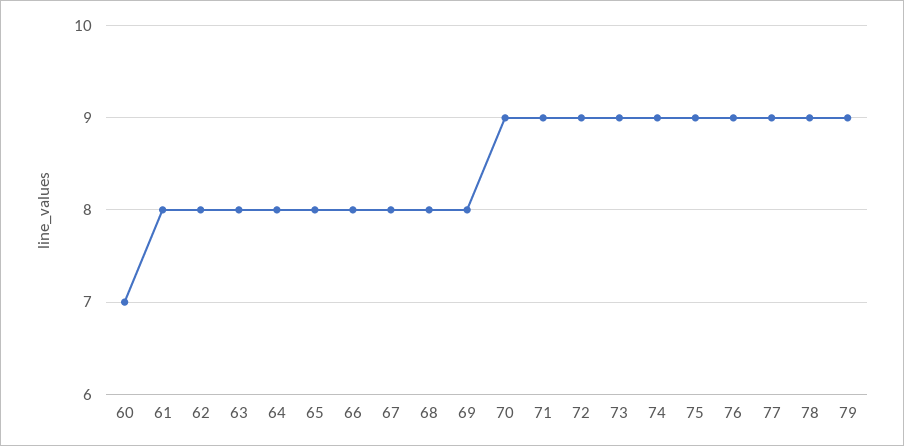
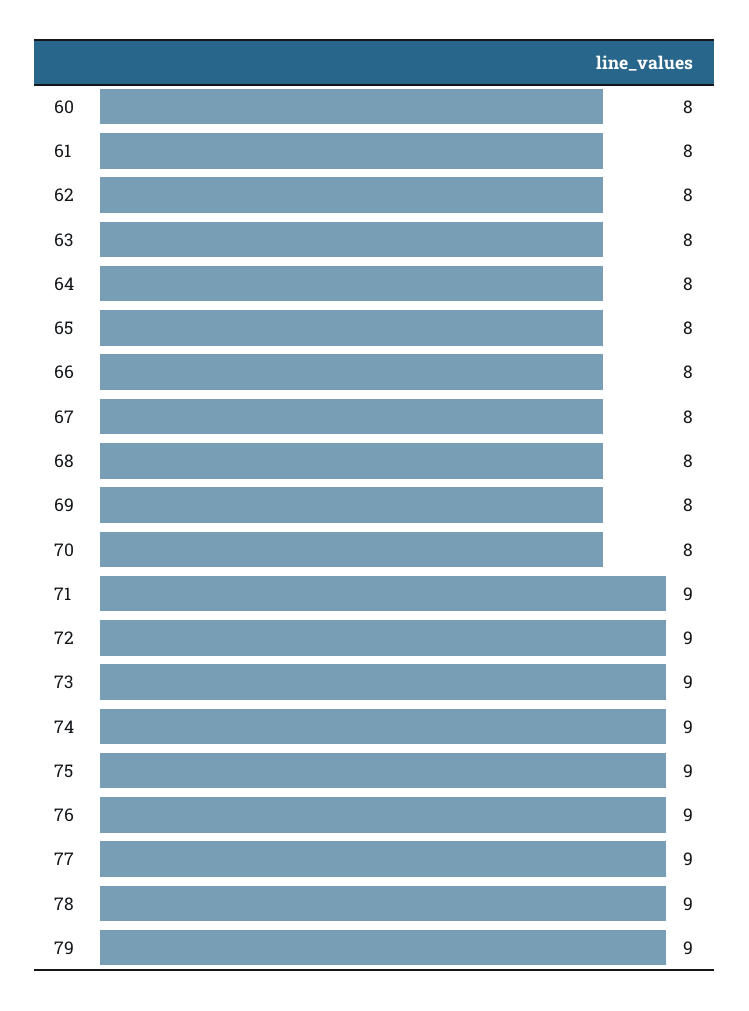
  {
-   "60": 7,
+   "60": 8,
    "61": 8,
    "62": 8,
    "63": 8,
    "64": 8,
    "65": 8,
    "66": 8,
    "67": 8,
    "68": 8,
    "69": 8,
-   "70": 9,
+   "70": 8,
    "71": 9,
    "72": 9,
    "73": 9,
    "74": 9,
    "75": 9,
    "76": 9,
    "77": 9,
    "78": 9,
    "79": 9
  }

